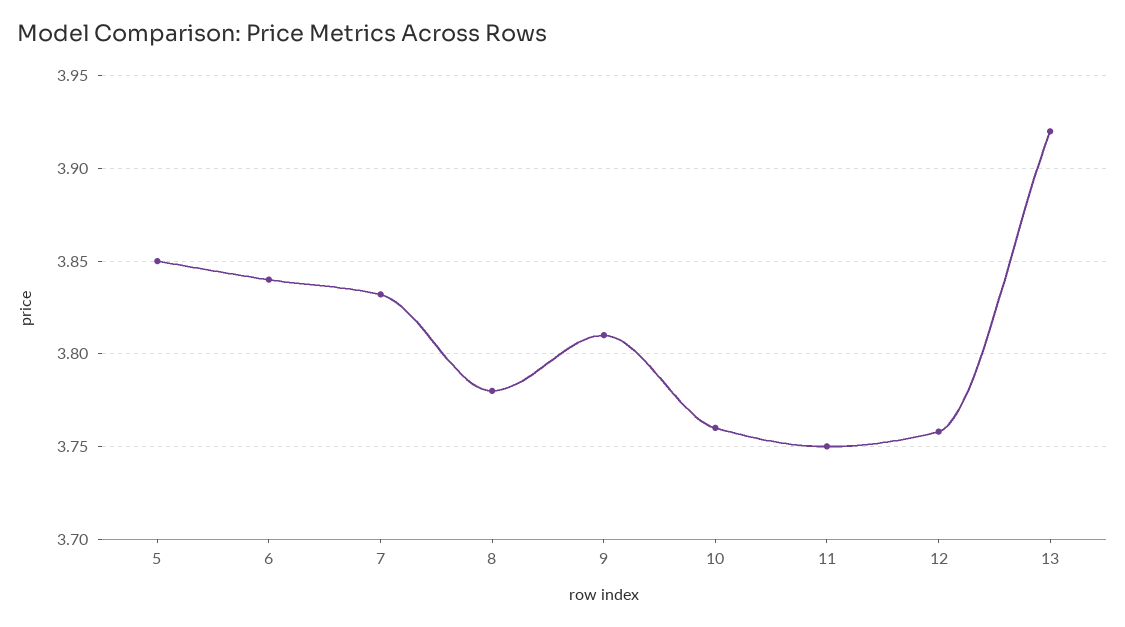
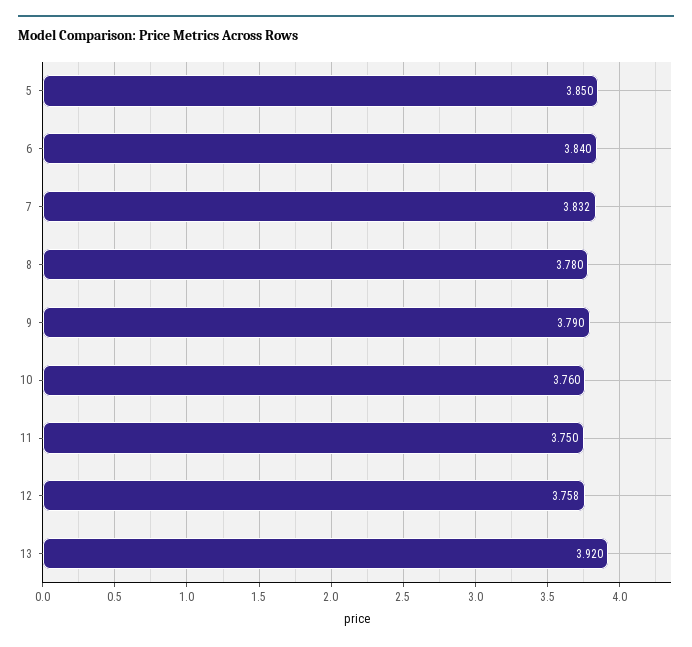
  {
    "5": 3.85,
    "6": 3.84,
    "7": 3.832,
    "8": 3.78,
-   "9": 3.81,
+   "9": 3.79,
    "10": 3.76,
    "11": 3.75,
    "12": 3.758,
    "13": 3.92
  }

